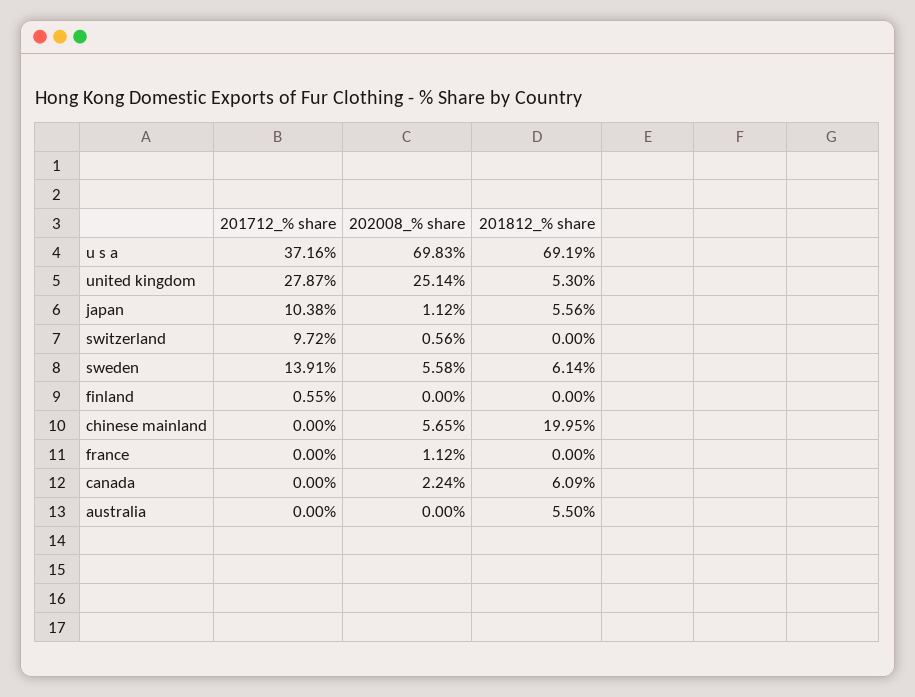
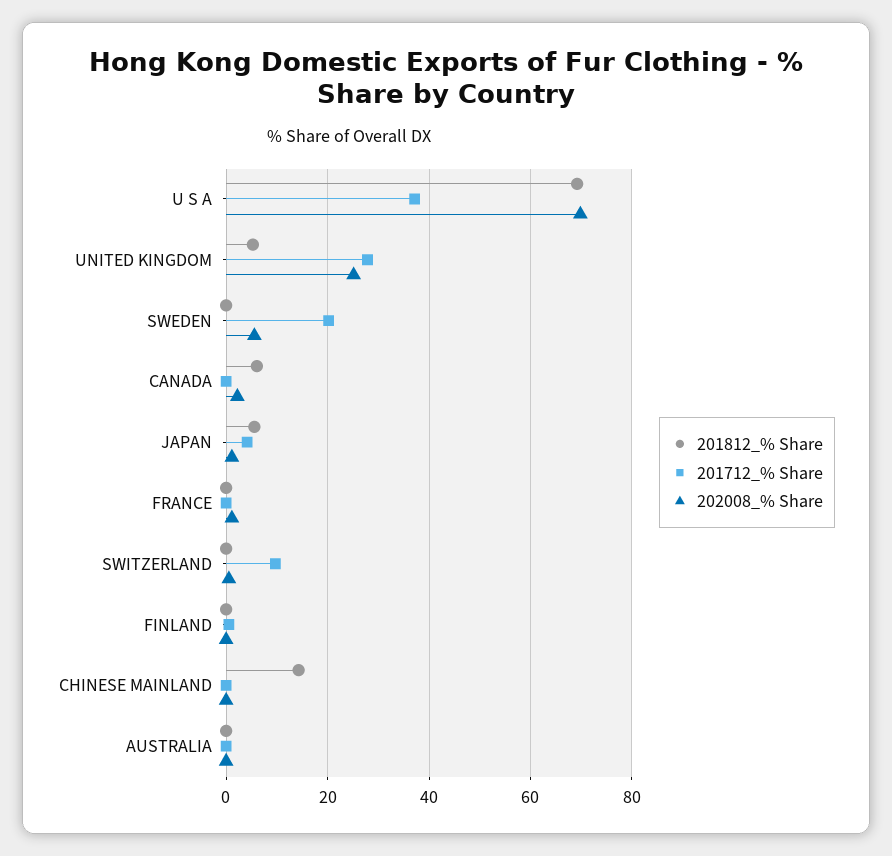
  {
    "201712_% share": {
      "u s a": 37.16,
      "united kingdom": 27.87,
-     "japan": 10.38,
+     "japan": 4,
      "switzerland": 9.72,
-     "sweden": 13.91,
+     "sweden": 20,
      "finland": 0.55,
      "chinese mainland": 0,
      "france": 0,
      "canada": 0,
      "australia": 0
    },
    "202008_% share": {
      "u s a": 69.83,
      "united kingdom": 25.14,
      "japan": 1.12,
      "switzerland": 0.56,
      "sweden": 5.58,
      "finland": 0,
-     "chinese mainland": 5.65,
+     "chinese mainland": 0,
      "france": 1.12,
      "canada": 2.24,
      "australia": 0
    },
    "201812_% share": {
      "u s a": 69.19,
      "united kingdom": 5.3,
      "japan": 5.56,
      "switzerland": 0,
-     "sweden": 6.14,
+     "sweden": 0,
      "finland": 0,
-     "chinese mainland": 19.95,
+     "chinese mainland": 14,
      "france": 0,
      "canada": 6.09,
-     "australia": 5.5
+     "australia": 0
    }
  }

